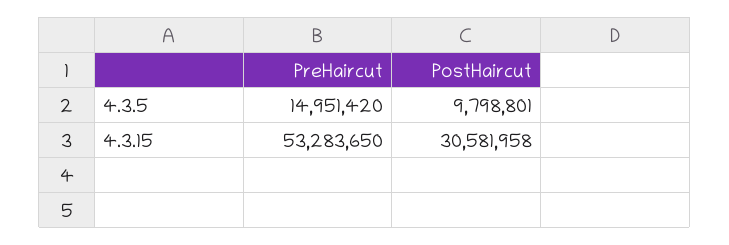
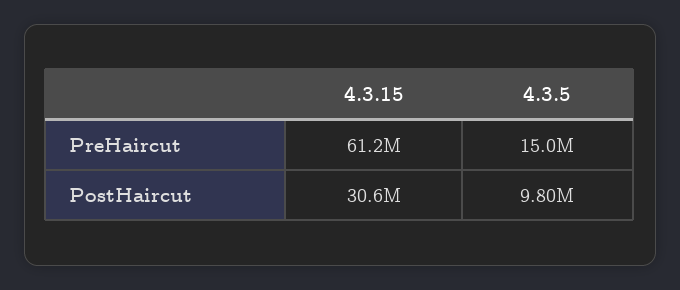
  {
    "PreHaircut": {
      "4.3.5": 14951420,
-     "4.3.15": 53283650
+     "4.3.15": 61200000
    },
    "PostHaircut": {
      "4.3.5": 9798801,
      "4.3.15": 30581958
    }
  }

